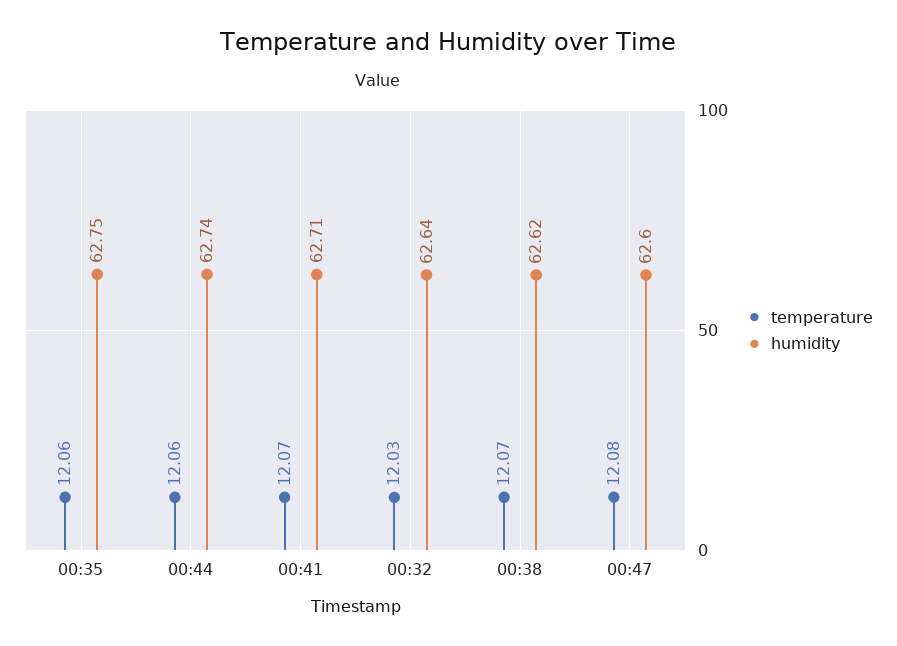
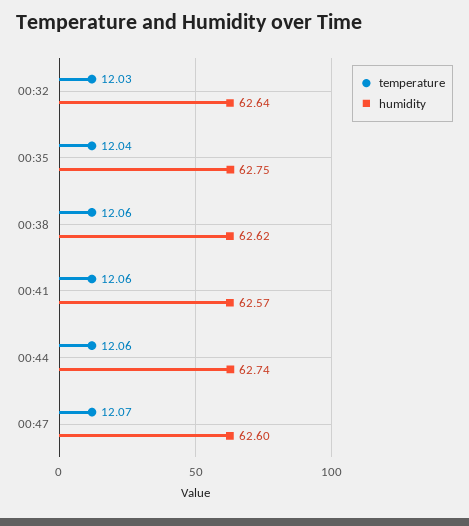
  {
    "temperature": {
-     "00:35": 12.06,
+     "00:35": 12.04,
      "00:44": 12.06,
-     "00:41": 12.07,
+     "00:41": 12.06,
      "00:32": 12.03,
-     "00:38": 12.07,
+     "00:38": 12.06,
-     "00:47": 12.08
+     "00:47": 12.07
    },
    "humidity": {
      "00:35": 62.75,
      "00:44": 62.74,
-     "00:41": 62.71,
+     "00:41": 62.57,
      "00:32": 62.64,
      "00:38": 62.62,
      "00:47": 62.6
    }
  }

